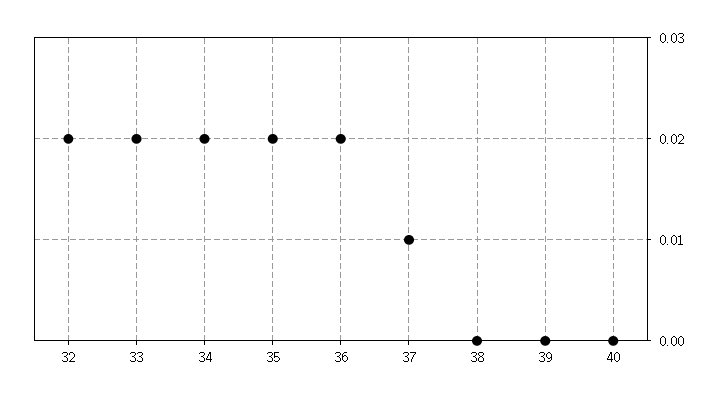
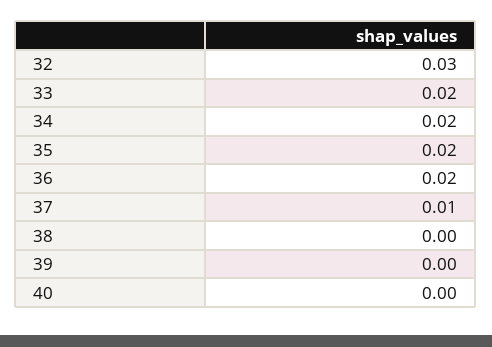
  {
-   "32": 0.02,
+   "32": 0.03,
    "33": 0.02,
    "34": 0.02,
    "35": 0.02,
    "36": 0.02,
    "37": 0.01,
    "38": 0,
    "39": 0,
    "40": 0
  }

